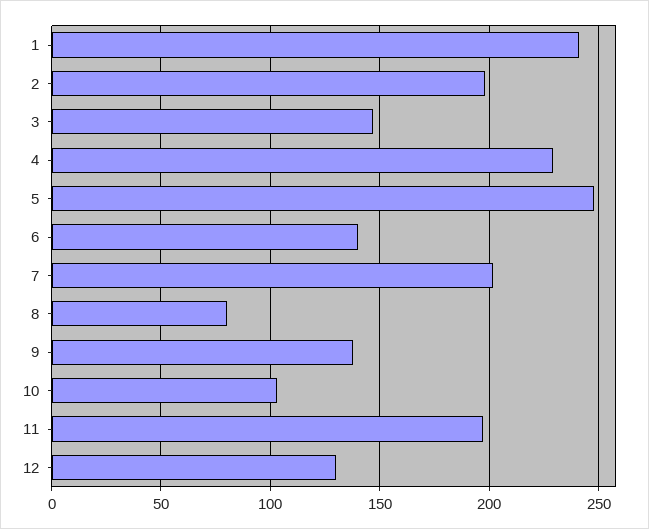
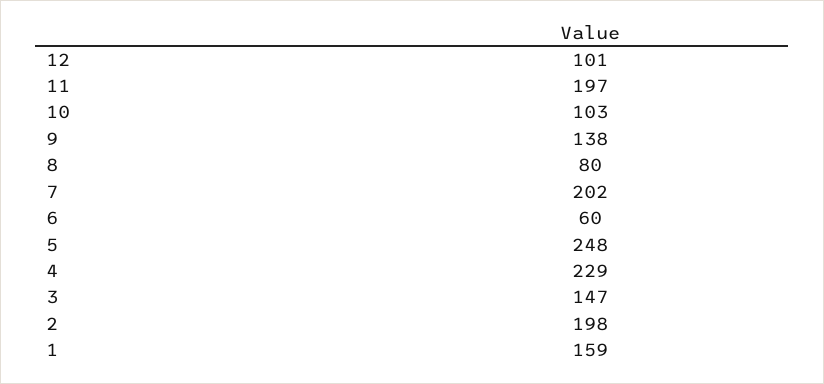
  {
-   "1": 240,
+   "1": 159,
    "2": 198,
    "3": 147,
    "4": 229,
    "5": 248,
-   "6": 140,
+   "6": 60,
    "7": 202,
    "8": 80,
    "9": 138,
    "10": 103,
    "11": 197,
-   "12": 130
+   "12": 101
  }

